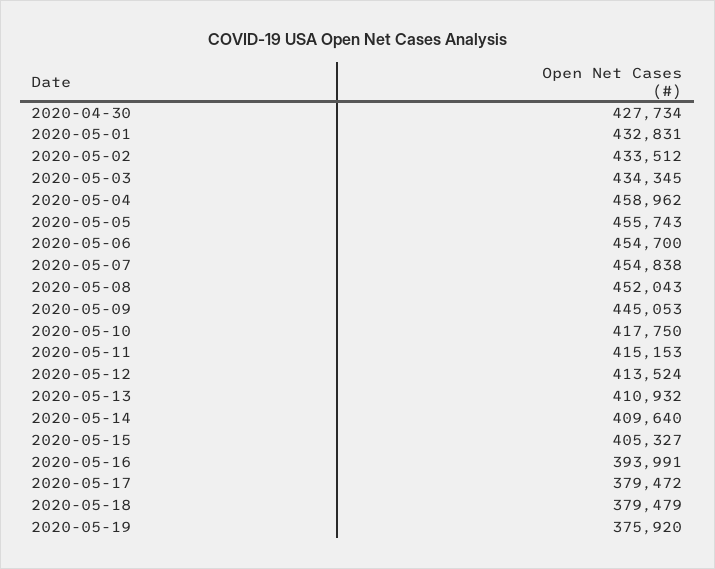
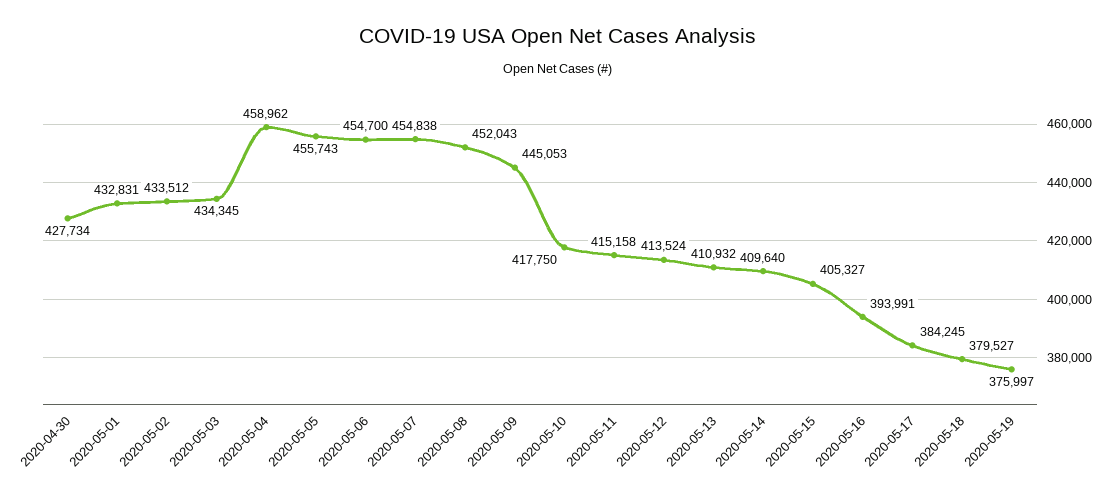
  {
    "2020-04-30": 427734,
    "2020-05-01": 432831,
    "2020-05-02": 433512,
    "2020-05-03": 434345,
    "2020-05-04": 458962,
    "2020-05-05": 455743,
    "2020-05-06": 454700,
    "2020-05-07": 454838,
    "2020-05-08": 452043,
    "2020-05-09": 445053,
    "2020-05-10": 417750,
-   "2020-05-11": 415153,
+   "2020-05-11": 415158,
    "2020-05-12": 413524,
    "2020-05-13": 410932,
    "2020-05-14": 409640,
    "2020-05-15": 405327,
    "2020-05-16": 393991,
-   "2020-05-17": 379472,
+   "2020-05-17": 384245,
-   "2020-05-18": 379479,
+   "2020-05-18": 379527,
-   "2020-05-19": 375920
+   "2020-05-19": 375997
  }

